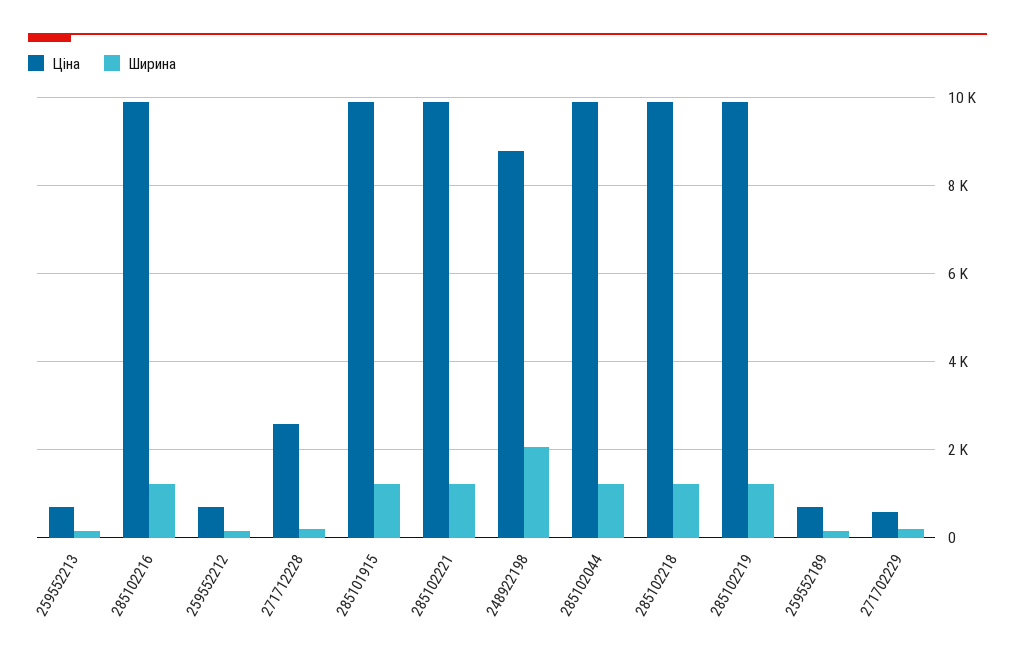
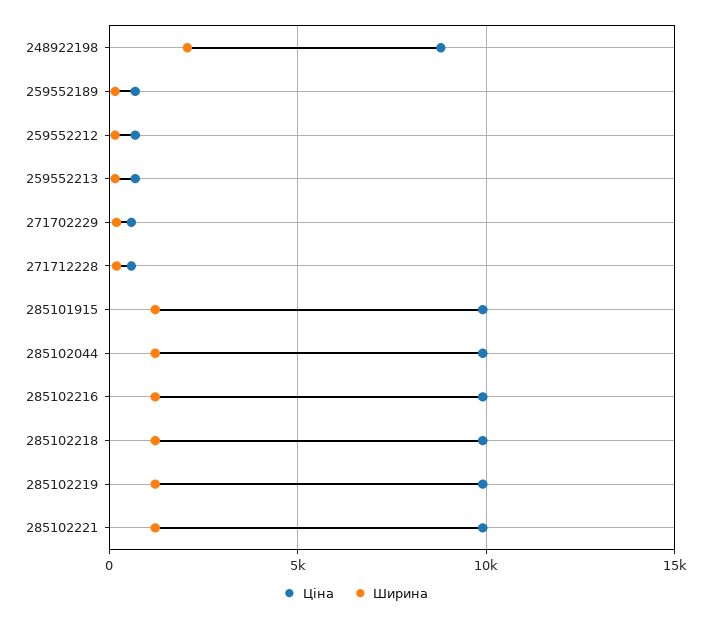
  {
    "Ціна": {
      "259552213": 600,
      "285102216": 10000,
      "259552212": 600,
-     "271712228": 2600,
+     "271712228": 500,
      "285101915": 10000,
      "285102221": 10000,
      "248922198": 8800,
      "285102044": 10000,
      "285102218": 10000,
      "285102219": 10000,
      "259552189": 600,
      "271702229": 600
    },
    "Ширина": {
      "259552213": 200,
      "285102216": 1200,
      "259552212": 200,
      "271712228": 200,
      "285101915": 1200,
      "285102221": 1200,
      "248922198": 2000,
      "285102044": 1200,
      "285102218": 1200,
      "285102219": 1200,
      "259552189": 200,
      "271702229": 200
    }
  }

